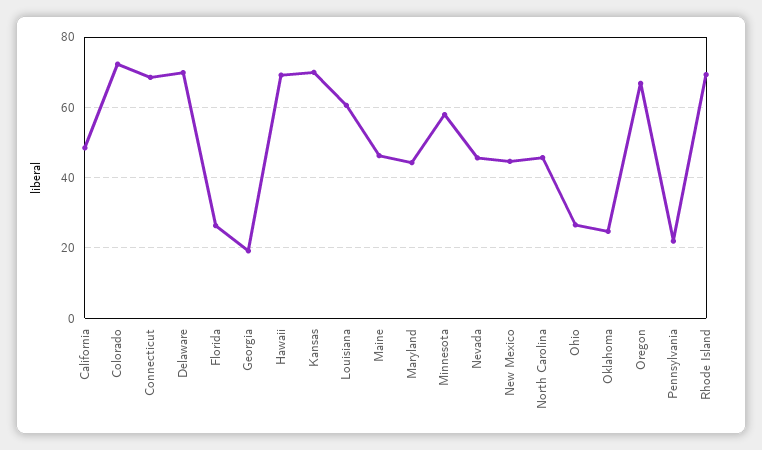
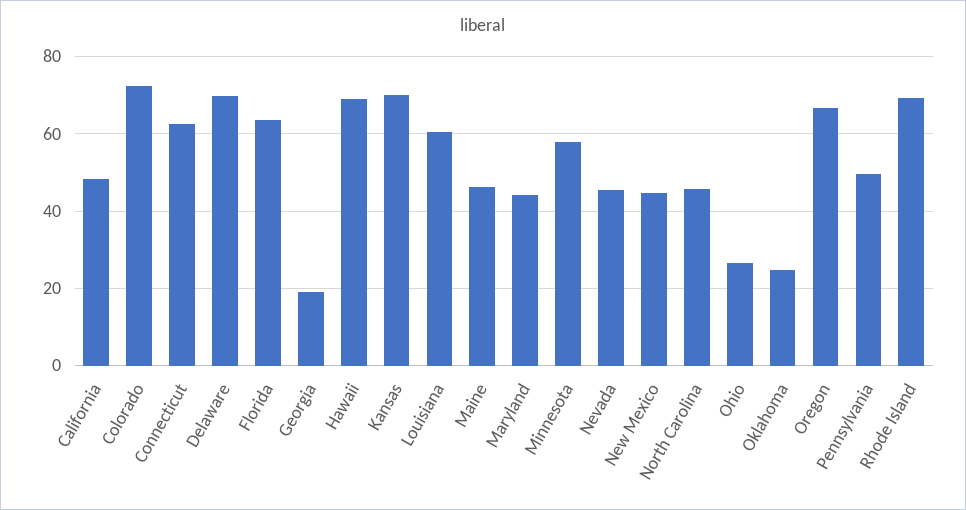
  {
    "California": 48,
    "Colorado": 72,
-   "Connecticut": 68,
+   "Connecticut": 62,
    "Delaware": 70,
-   "Florida": 26,
+   "Florida": 64,
    "Georgia": 20,
    "Hawaii": 70,
    "Kansas": 70,
    "Louisiana": 60,
    "Maine": 46,
    "Maryland": 44,
    "Minnesota": 58,
    "Nevada": 46,
    "New Mexico": 44,
    "North Carolina": 46,
    "Ohio": 26,
    "Oklahoma": 24,
    "Oregon": 66,
-   "Pennsylvania": 22,
+   "Pennsylvania": 50,
    "Rhode Island": 70
  }

